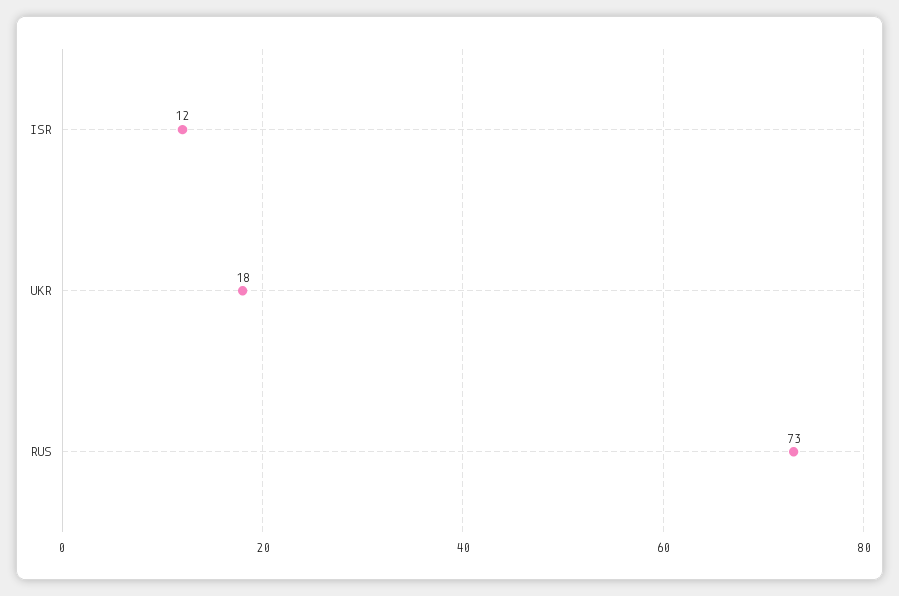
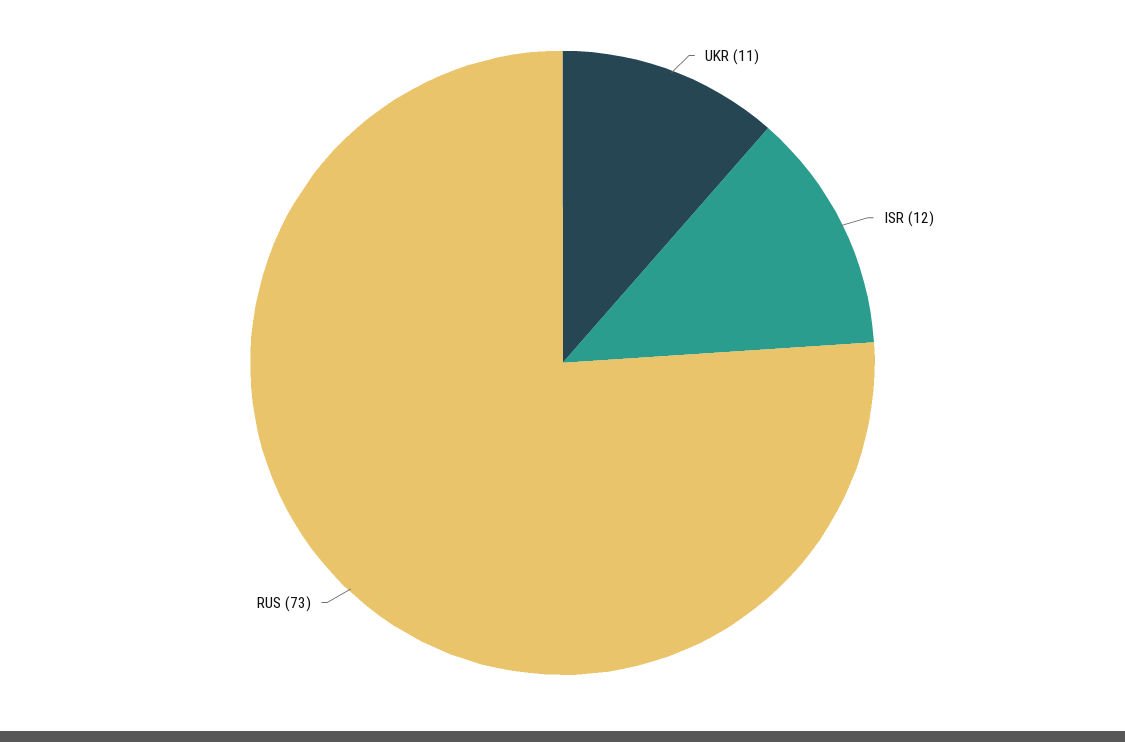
  {
    "ISR": 12,
-   "UKR": 18,
+   "UKR": 11,
    "RUS": 73
  }

